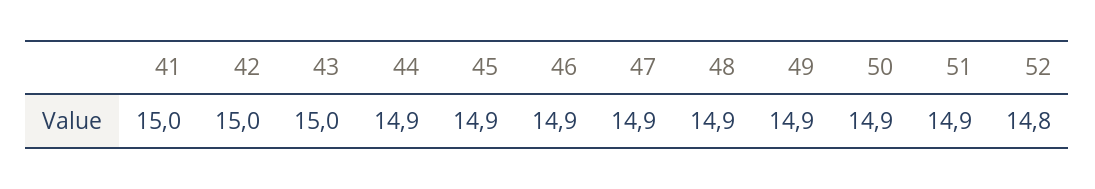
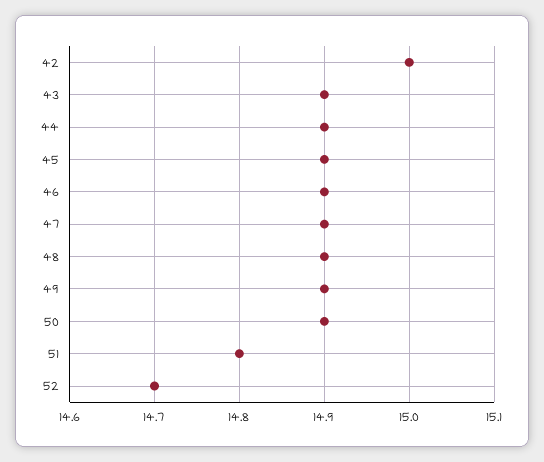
  {
-   "41": 15,
    "42": 15,
-   "43": 15,
+   "43": 14.9,
    "44": 14.9,
    "45": 14.9,
    "46": 14.9,
    "47": 14.9,
    "48": 14.9,
    "49": 14.9,
    "50": 14.9,
-   "51": 14.9,
+   "51": 14.8,
-   "52": 14.8
+   "52": 14.7
  }

